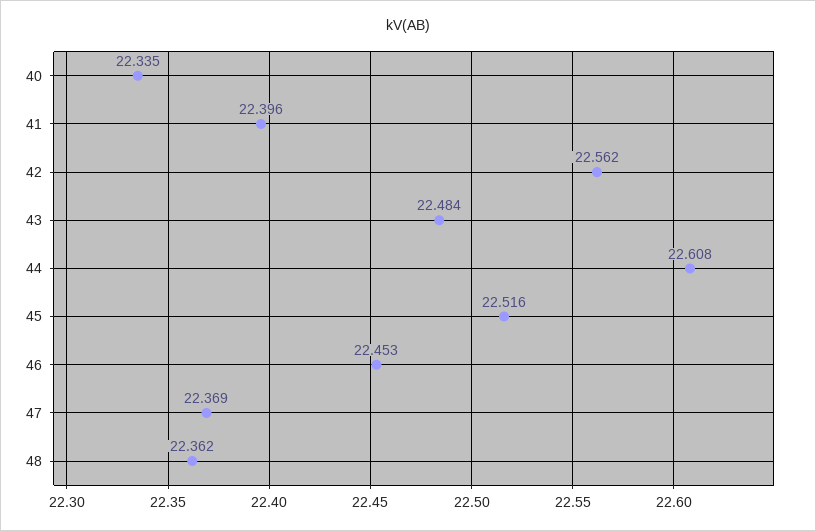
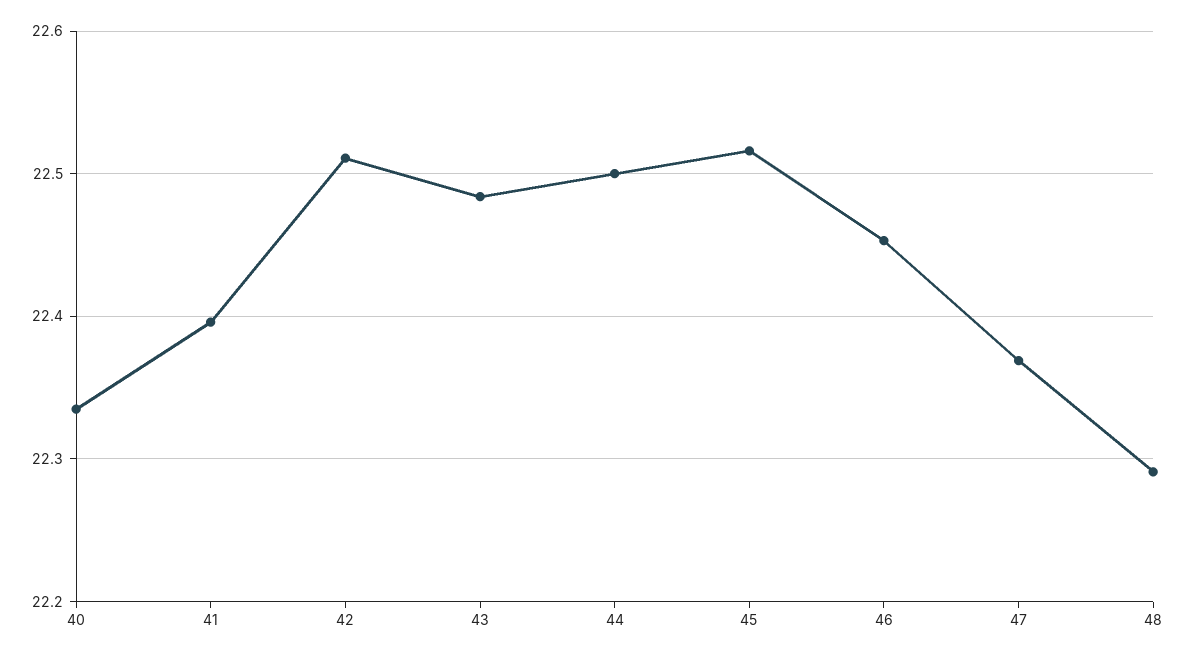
  {
    "40": 22.335,
    "41": 22.396,
-   "42": 22.562,
+   "42": 22.51,
    "43": 22.484,
-   "44": 22.608,
+   "44": 22.5,
    "45": 22.516,
    "46": 22.453,
    "47": 22.369,
-   "48": 22.362
+   "48": 22.29
  }

